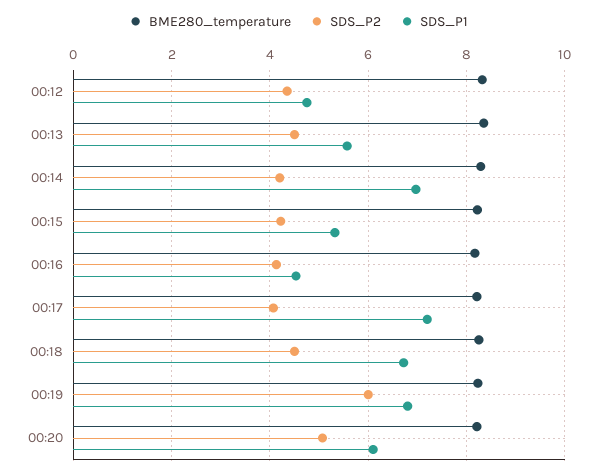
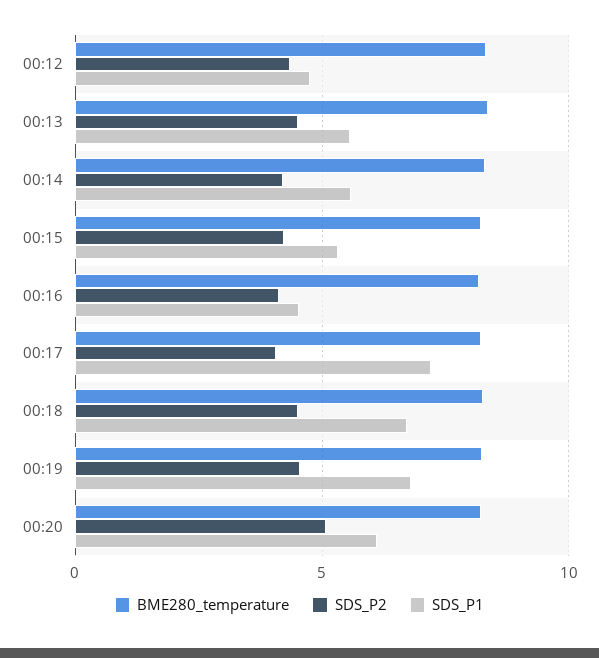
  {
    "BME280_temperature": {
      "00:12": 8.4,
      "00:13": 8.4,
      "00:14": 8.2,
      "00:15": 8.2,
      "00:16": 8.2,
      "00:17": 8.2,
      "00:18": 8.2,
      "00:19": 8.2,
      "00:20": 8.2
    },
    "SDS_P2": {
      "00:12": 4.4,
      "00:13": 4.6,
      "00:14": 4.2,
      "00:15": 4.2,
      "00:16": 4.2,
      "00:17": 4,
      "00:18": 4.6,
-     "00:19": 6,
+     "00:19": 4.5,
      "00:20": 5
    },
    "SDS_P1": {
      "00:12": 4.8,
      "00:13": 5.6,
-     "00:14": 7,
+     "00:14": 5.5,
      "00:15": 5.4,
      "00:16": 4.6,
      "00:17": 7.2,
      "00:18": 6.8,
      "00:19": 6.8,
      "00:20": 6.2
    }
  }

